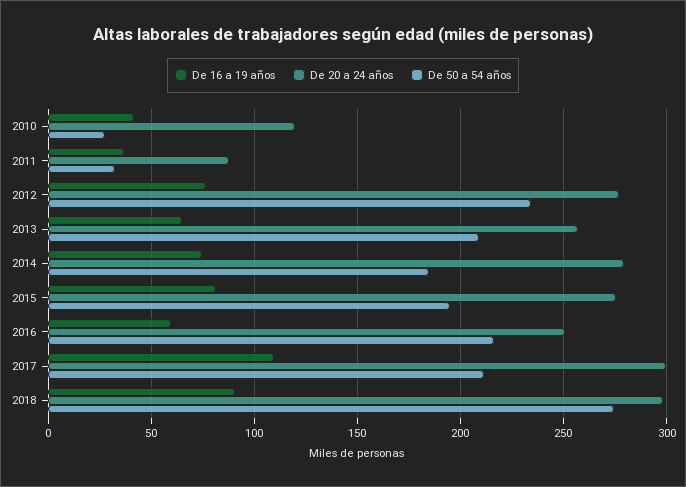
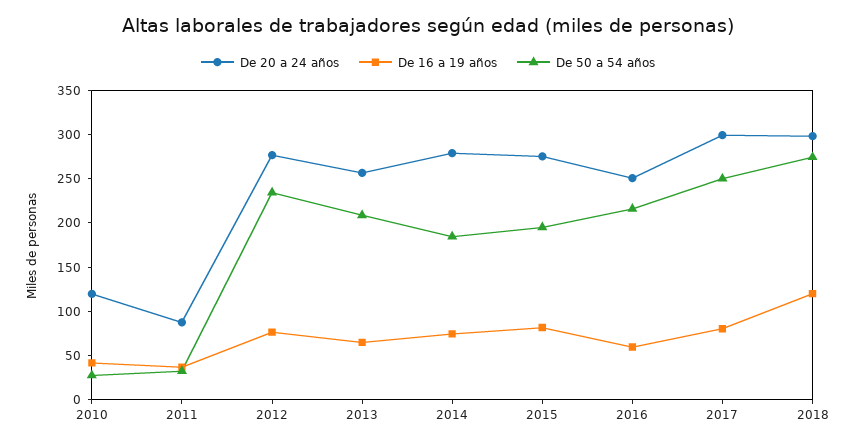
  {
    "De 16 a 19 años": {
      "2010": 40,
      "2011": 35,
      "2012": 75,
      "2013": 65,
      "2014": 75,
      "2015": 80,
      "2016": 60,
-     "2017": 110,
+     "2017": 80,
-     "2018": 90
+     "2018": 120
    },
    "De 20 a 24 años": {
      "2010": 120,
      "2011": 90,
      "2012": 275,
      "2013": 255,
      "2014": 280,
      "2015": 275,
      "2016": 250,
      "2017": 300,
      "2018": 300
    },
    "De 50 a 54 años": {
      "2010": 30,
      "2011": 30,
      "2012": 235,
      "2013": 210,
      "2014": 185,
      "2015": 195,
      "2016": 215,
-     "2017": 210,
+     "2017": 250,
      "2018": 275
    }
  }

